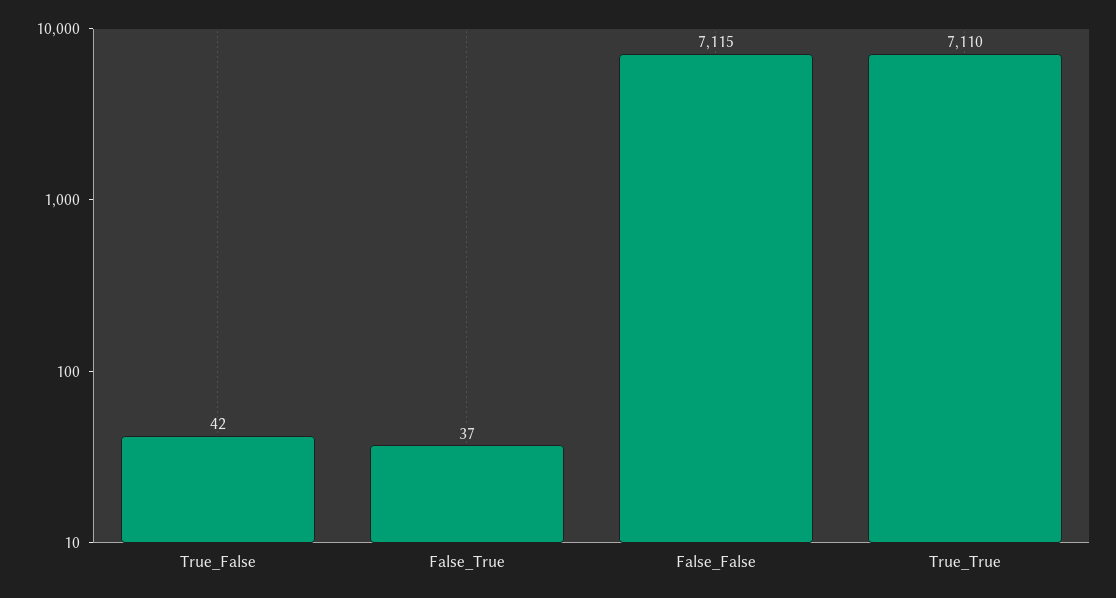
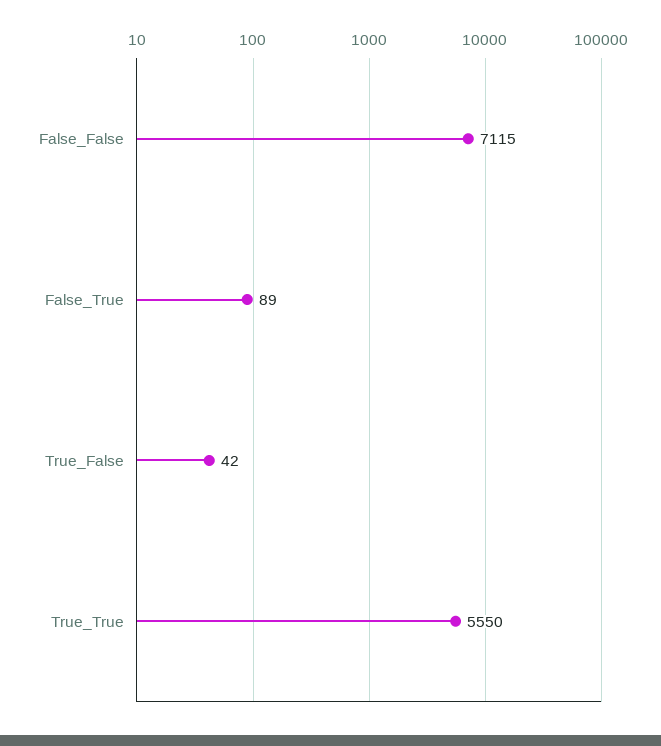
  {
    "True_False": 42,
-   "False_True": 37,
+   "False_True": 89,
    "False_False": 7115,
-   "True_True": 7110
+   "True_True": 5550
  }

